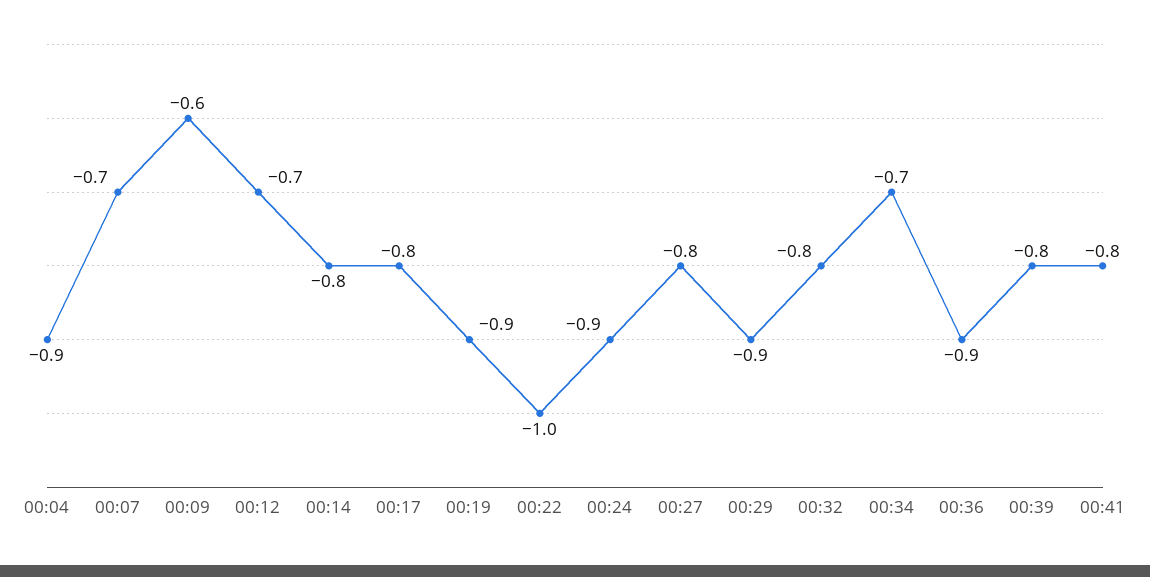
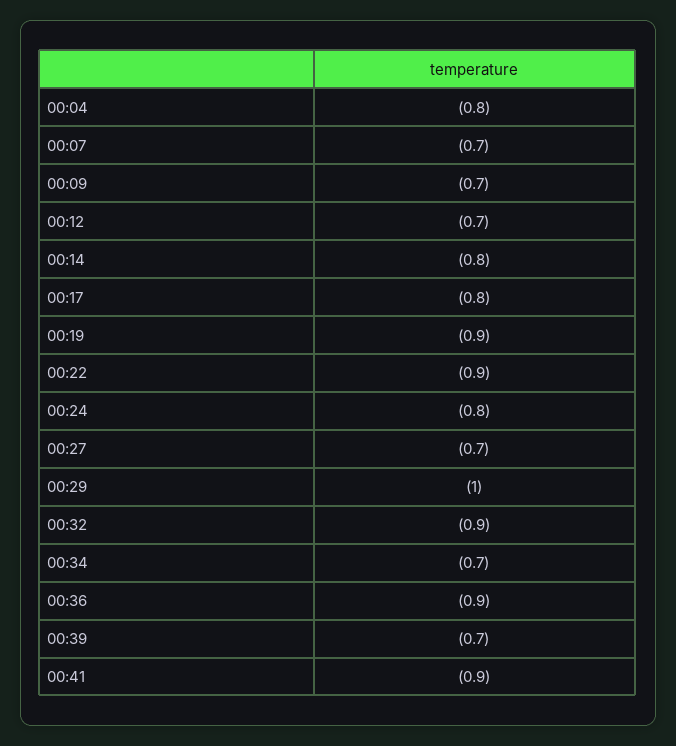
  {
-   "00:04": -0.9,
+   "00:04": -0.8,
    "00:07": -0.7,
-   "00:09": -0.6,
+   "00:09": -0.7,
    "00:12": -0.7,
    "00:14": -0.8,
    "00:17": -0.8,
    "00:19": -0.9,
-   "00:22": -1,
+   "00:22": -0.9,
-   "00:24": -0.9,
+   "00:24": -0.8,
-   "00:27": -0.8,
+   "00:27": -0.7,
-   "00:29": -0.9,
+   "00:29": -1,
-   "00:32": -0.8,
+   "00:32": -0.9,
    "00:34": -0.7,
    "00:36": -0.9,
-   "00:39": -0.8,
+   "00:39": -0.7,
-   "00:41": -0.8
+   "00:41": -0.9
  }

